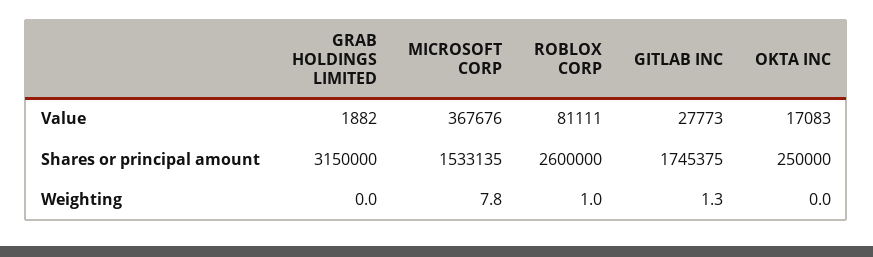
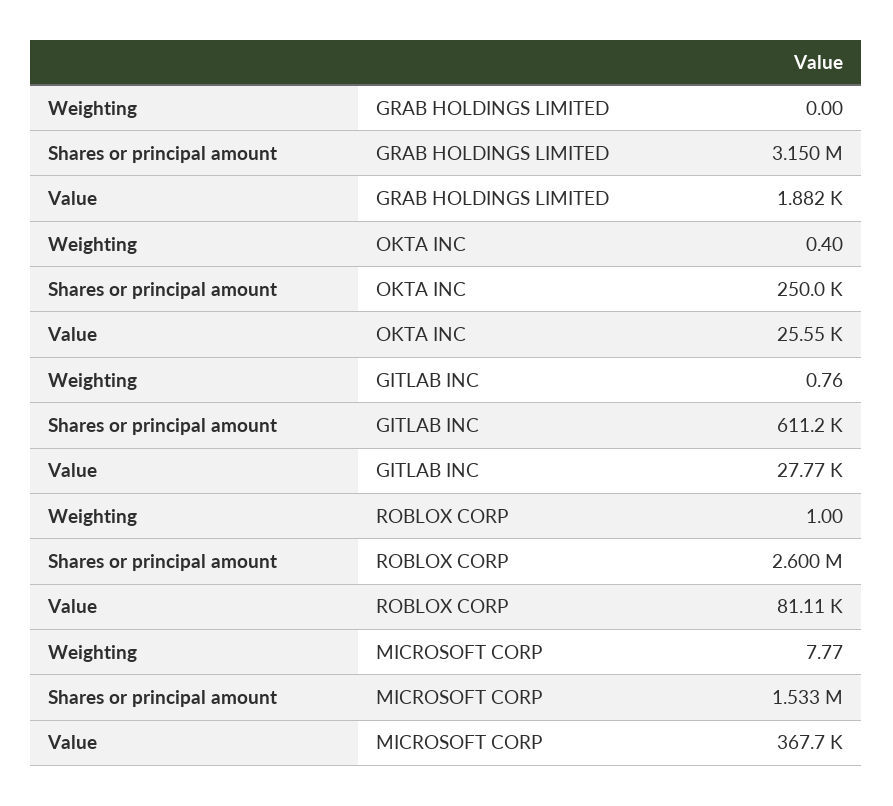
  {
    "GRAB HOLDINGS LIMITED": {
      "Value": 1882,
      "Shares or principal amount": 3150000,
      "Weighting": 0
    },
    "MICROSOFT CORP": {
      "Value": 367676,
      "Shares or principal amount": 1533135,
      "Weighting": 7.77
    },
    "ROBLOX CORP": {
      "Value": 81111,
      "Shares or principal amount": 2600000,
      "Weighting": 1
    },
    "GITLAB INC": {
      "Value": 27773,
-     "Shares or principal amount": 1745375,
+     "Shares or principal amount": 611200,
-     "Weighting": 1.3
+     "Weighting": 0.76
    },
    "OKTA INC": {
-     "Value": 17083,
+     "Value": 25550,
      "Shares or principal amount": 250000,
-     "Weighting": 0
+     "Weighting": 0.4
    }
  }

